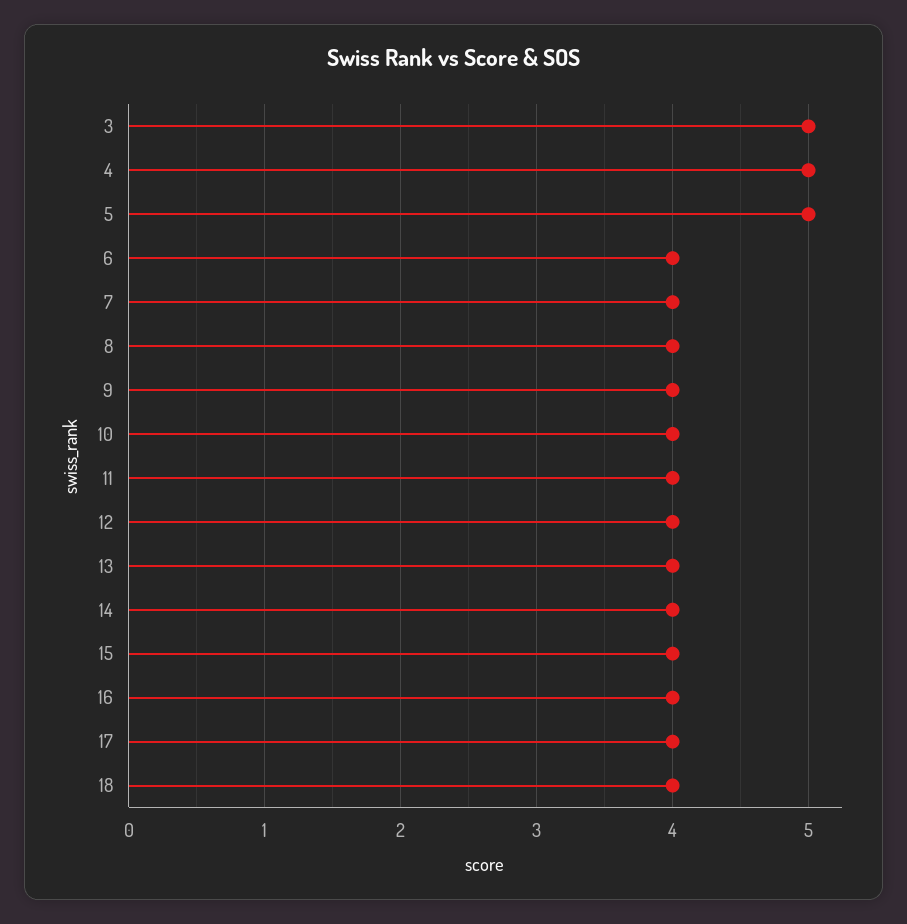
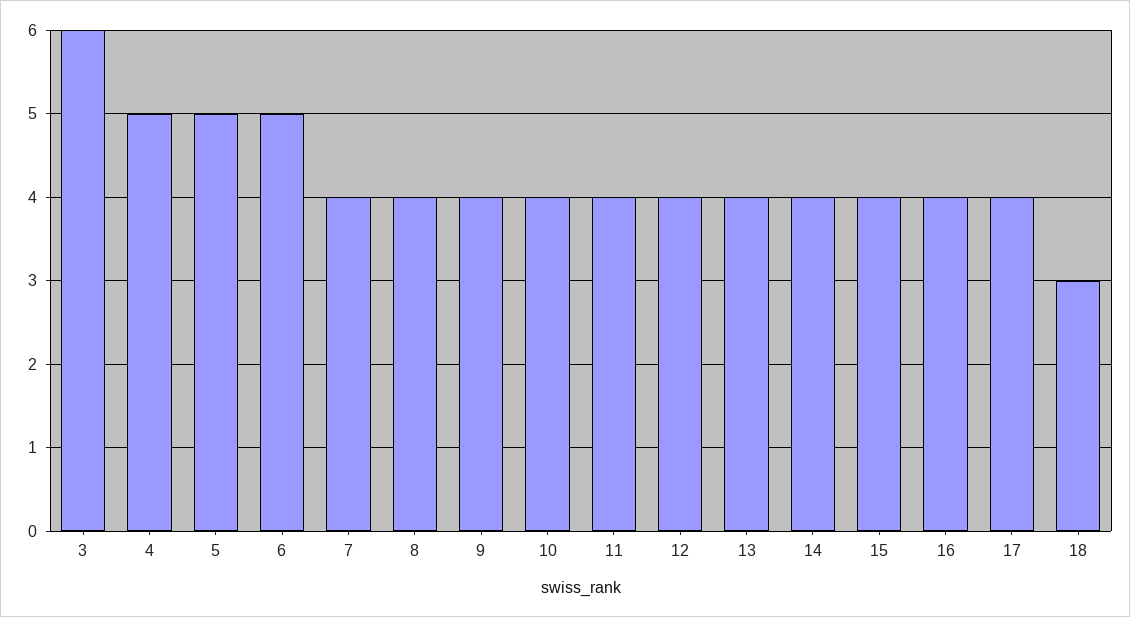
  {
-   "3": 5,
+   "3": 6,
    "4": 5,
    "5": 5,
-   "6": 4,
+   "6": 5,
    "7": 4,
    "8": 4,
    "9": 4,
    "10": 4,
    "11": 4,
    "12": 4,
    "13": 4,
    "14": 4,
    "15": 4,
    "16": 4,
    "17": 4,
-   "18": 4
+   "18": 3
  }

